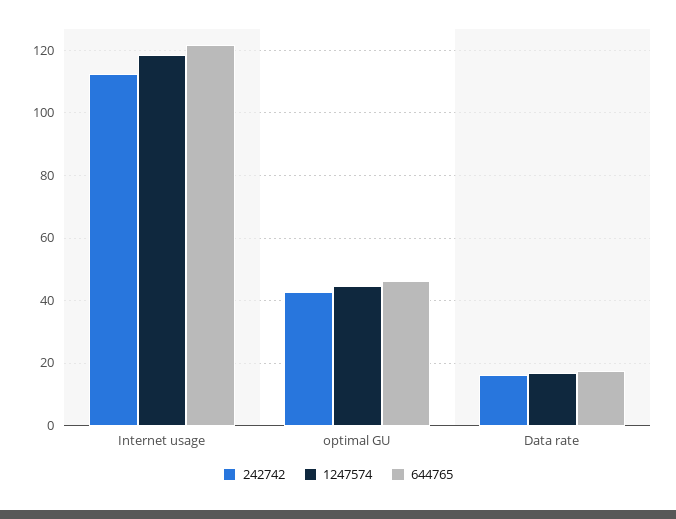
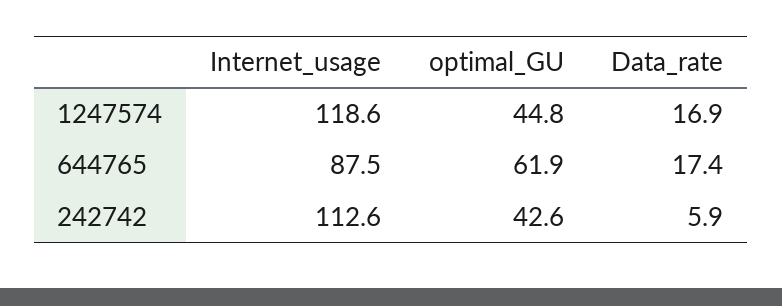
  {
    "242742": {
      "Internet usage": 112.6,
      "optimal GU": 42.6,
-     "Data rate": 16
+     "Data rate": 5.9
    },
    "1247574": {
      "Internet usage": 118.6,
      "optimal GU": 44.8,
      "Data rate": 16.9
    },
    "644765": {
-     "Internet usage": 122,
+     "Internet usage": 87.5,
-     "optimal GU": 46,
+     "optimal GU": 61.9,
      "Data rate": 17.4
    }
  }

